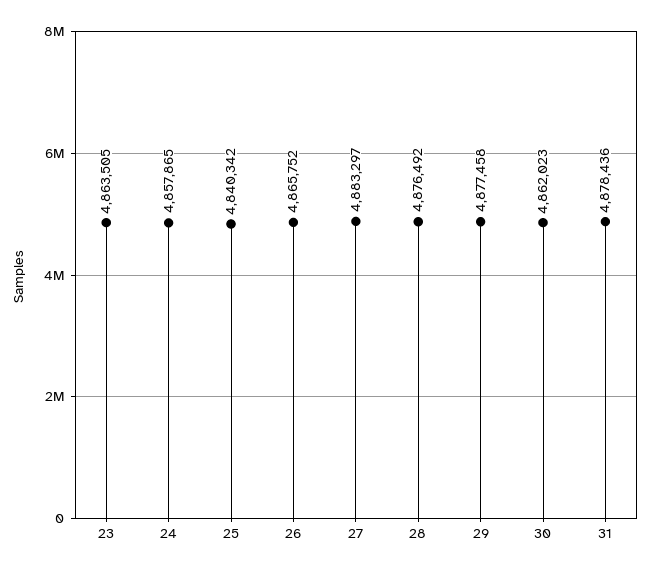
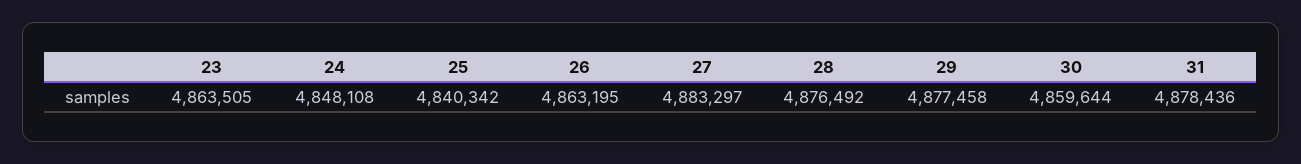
  {
    "23": 4863505,
-   "24": 4857865,
+   "24": 4848108,
    "25": 4840342,
-   "26": 4865752,
+   "26": 4863195,
    "27": 4883297,
    "28": 4876492,
    "29": 4877458,
-   "30": 4862023,
+   "30": 4859644,
    "31": 4878436
  }

